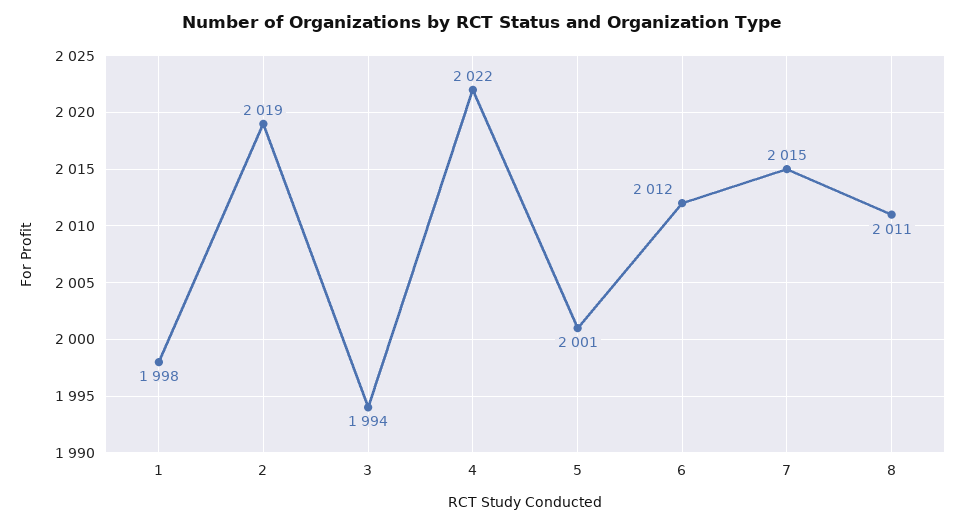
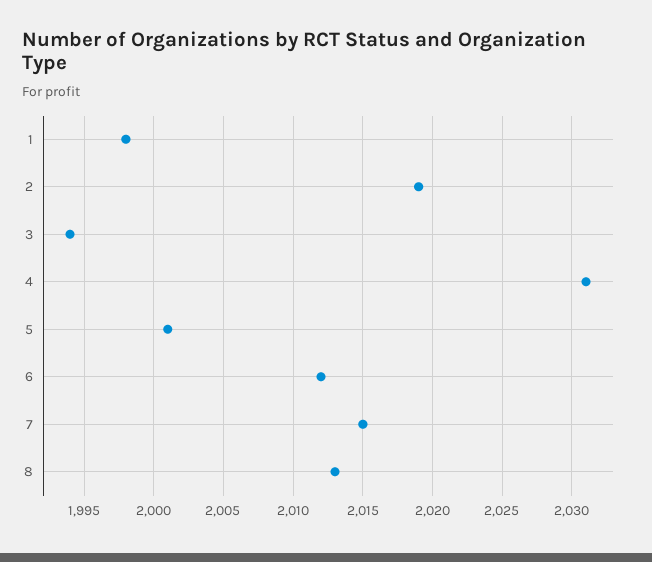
  {
    "1": 1998,
    "2": 2019,
    "3": 1994,
-   "4": 2022,
+   "4": 2031,
    "5": 2001,
    "6": 2012,
    "7": 2015,
-   "8": 2011
+   "8": 2013
  }

